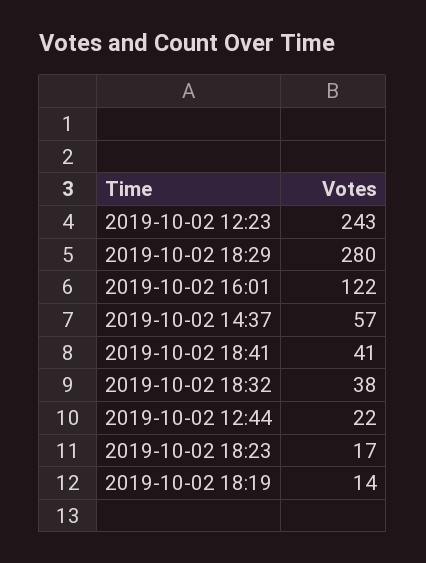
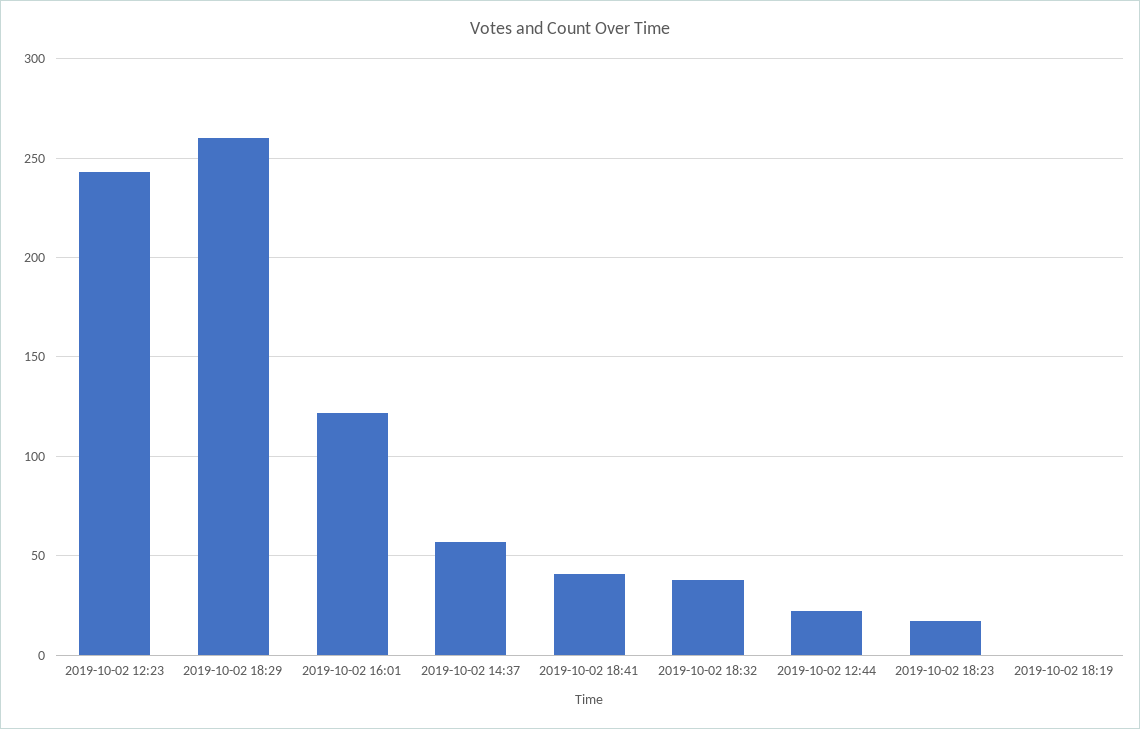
  {
    "2019-10-02 12:23": 243,
-   "2019-10-02 18:29": 280,
+   "2019-10-02 18:29": 260,
    "2019-10-02 16:01": 122,
    "2019-10-02 14:37": 57,
    "2019-10-02 18:41": 41,
    "2019-10-02 18:32": 38,
    "2019-10-02 12:44": 22,
    "2019-10-02 18:23": 17,
-   "2019-10-02 18:19": 14
+   "2019-10-02 18:19": 0
  }

